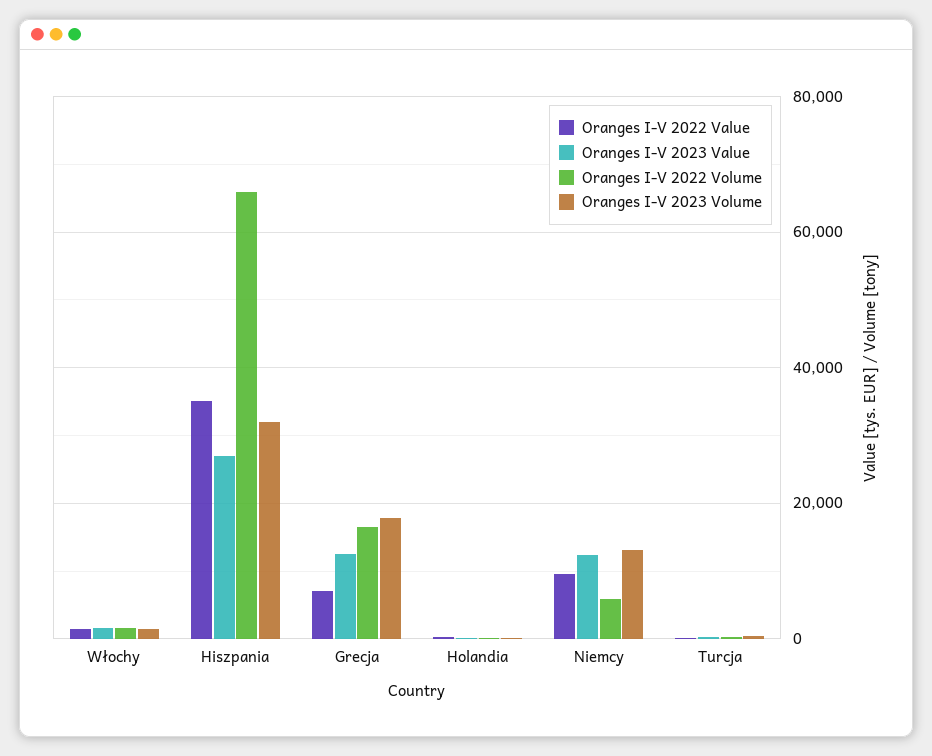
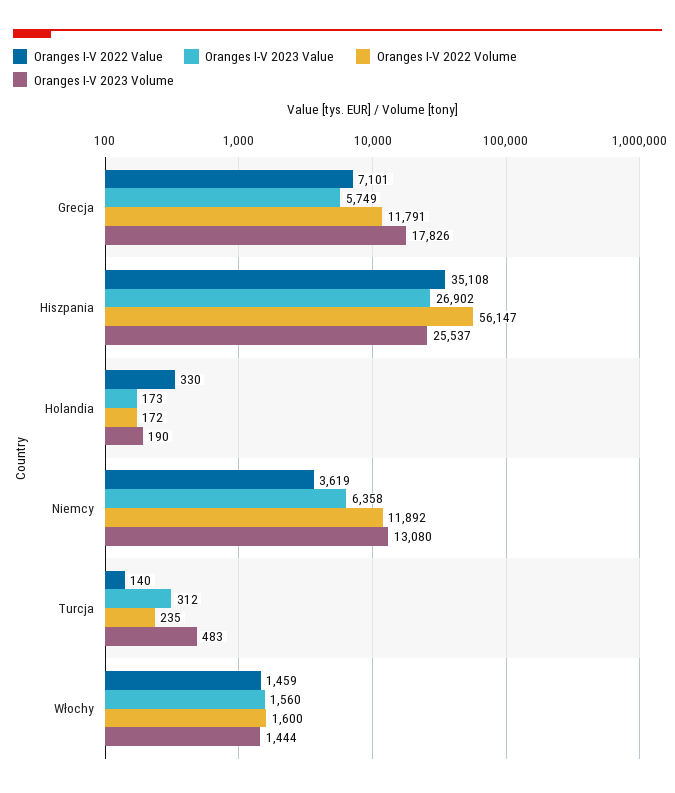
  {
    "Oranges I-V 2022 Value": {
      "Włochy": 1459,
      "Hiszpania": 35108,
      "Grecja": 7101,
      "Holandia": 330,
-     "Niemcy": 10000,
+     "Niemcy": 3619,
      "Turcja": 140
    },
    "Oranges I-V 2023 Value": {
      "Włochy": 1560,
      "Hiszpania": 26902,
-     "Grecja": 12000,
+     "Grecja": 5749,
      "Holandia": 173,
-     "Niemcy": 12000,
+     "Niemcy": 6358,
      "Turcja": 312
    },
    "Oranges I-V 2022 Volume": {
      "Włochy": 1600,
-     "Hiszpania": 66000,
+     "Hiszpania": 56147,
-     "Grecja": 16000,
+     "Grecja": 11791,
      "Holandia": 172,
-     "Niemcy": 6000,
+     "Niemcy": 11892,
      "Turcja": 235
    },
    "Oranges I-V 2023 Volume": {
      "Włochy": 1444,
-     "Hiszpania": 32000,
+     "Hiszpania": 25537,
      "Grecja": 17826,
      "Holandia": 190,
      "Niemcy": 13080,
      "Turcja": 483
    }
  }

